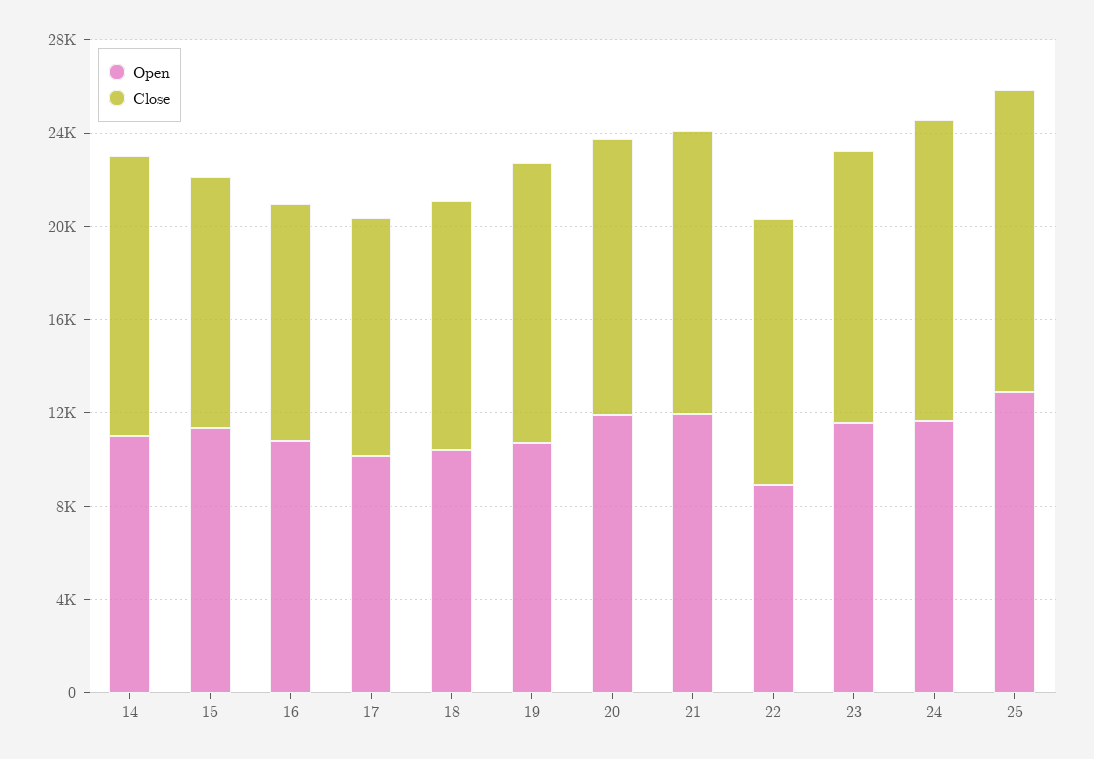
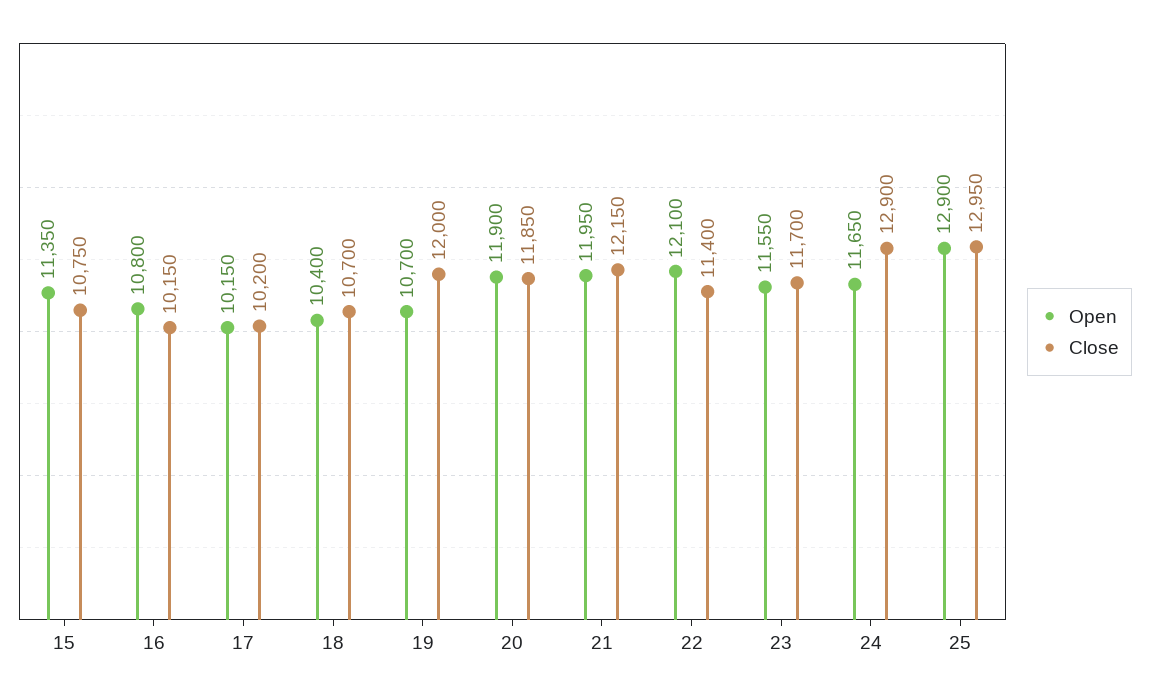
  {
    "Open": {
-     "14": 11000,
      "15": 11350,
      "16": 10800,
      "17": 10150,
      "18": 10400,
      "19": 10700,
      "20": 11900,
      "21": 11950,
-     "22": 9000,
+     "22": 12100,
      "23": 11550,
      "24": 11650,
      "25": 12900
    },
    "Close": {
-     "14": 12000,
      "15": 10750,
      "16": 10150,
      "17": 10200,
      "18": 10700,
      "19": 12000,
      "20": 11850,
      "21": 12150,
      "22": 11400,
      "23": 11700,
      "24": 12900,
      "25": 12950
    }
  }

